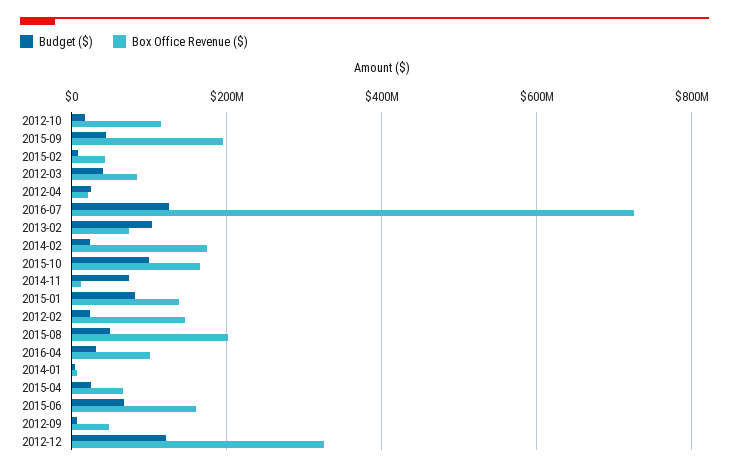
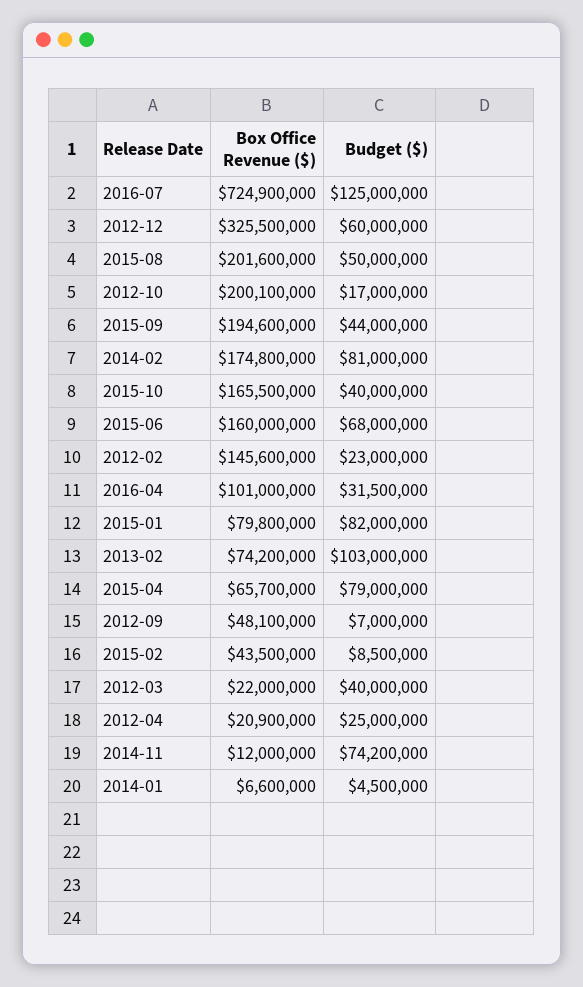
  {
    "Budget ($)": {
      "2012-10": 17000000,
      "2015-09": 44000000,
      "2015-02": 8500000,
      "2012-03": 40000000,
      "2012-04": 25000000,
      "2016-07": 125000000,
      "2013-02": 103000000,
-     "2014-02": 20000000,
+     "2014-02": 81000000,
-     "2015-10": 100000000,
+     "2015-10": 40000000,
      "2014-11": 74200000,
      "2015-01": 82000000,
      "2012-02": 23000000,
      "2015-08": 50000000,
      "2016-04": 31500000,
      "2014-01": 4500000,
-     "2015-04": 20000000,
+     "2015-04": 79000000,
      "2015-06": 68000000,
      "2012-09": 7000000,
-     "2012-12": 120000000
+     "2012-12": 60000000
    },
    "Box Office Revenue ($)": {
-     "2012-10": 120000000,
+     "2012-10": 200100000,
      "2015-09": 194600000,
      "2015-02": 43500000,
-     "2012-03": 80000000,
+     "2012-03": 22000000,
      "2012-04": 20900000,
      "2016-07": 724900000,
      "2013-02": 74200000,
      "2014-02": 174800000,
      "2015-10": 165500000,
      "2014-11": 12000000,
-     "2015-01": 140000000,
+     "2015-01": 79800000,
      "2012-02": 145600000,
      "2015-08": 201600000,
      "2016-04": 101000000,
      "2014-01": 6600000,
      "2015-04": 65700000,
      "2015-06": 160000000,
      "2012-09": 48100000,
      "2012-12": 325500000
    }
  }

